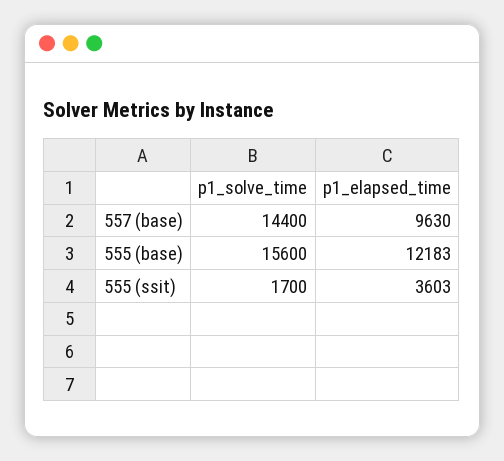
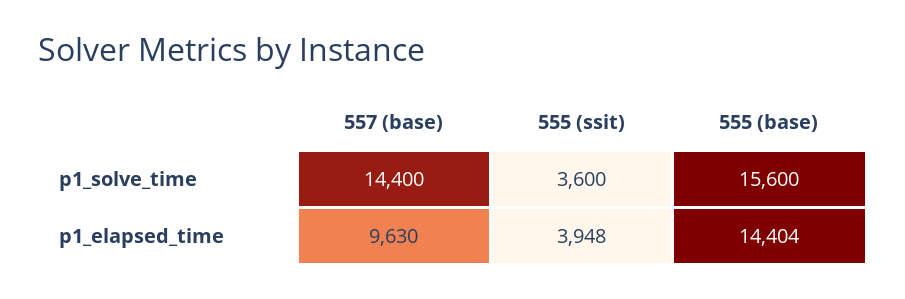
  {
    "p1_solve_time": {
      "557 (base)": 14400,
      "555 (base)": 15600,
-     "555 (ssit)": 1700
+     "555 (ssit)": 3600
    },
    "p1_elapsed_time": {
      "557 (base)": 9630,
-     "555 (base)": 12183,
+     "555 (base)": 14404,
-     "555 (ssit)": 3603
+     "555 (ssit)": 3948
    }
  }

